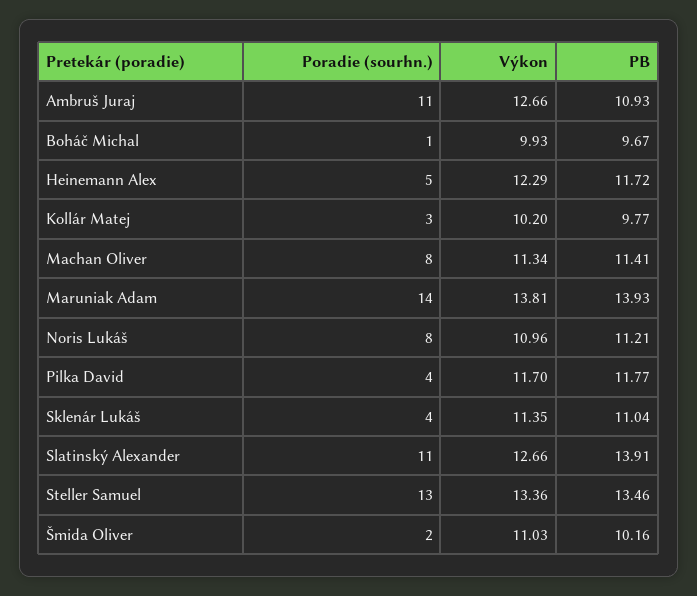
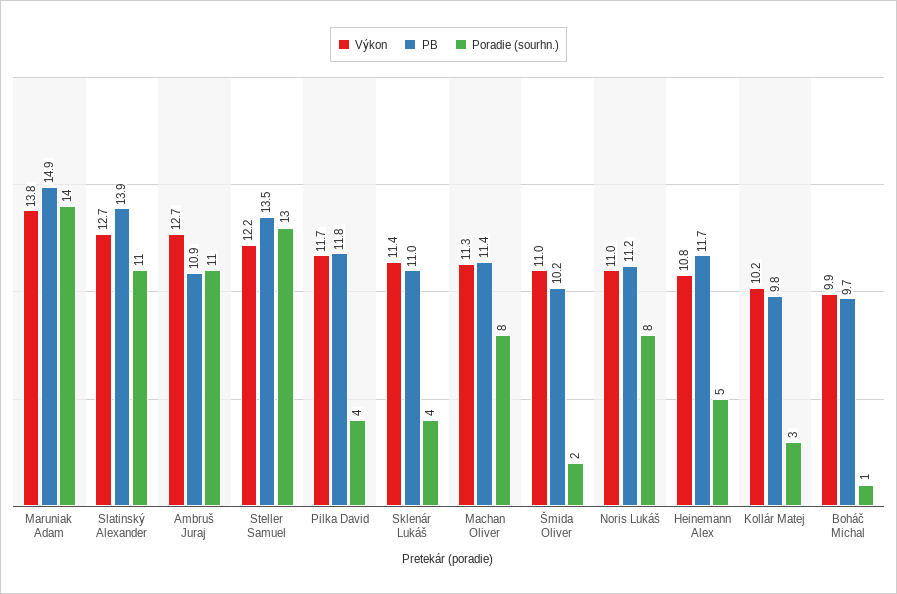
  {
    "Poradie (sourhn.)": {
      "Ambruš Juraj": 11,
      "Boháč Michal": 1,
      "Heinemann Alex": 5,
      "Kollár Matej": 3,
      "Machan Oliver": 8,
      "Maruniak Adam": 14,
      "Noris Lukáš": 8,
      "Pilka David": 4,
      "Sklenár Lukáš": 4,
      "Slatinský Alexander": 11,
      "Steller Samuel": 13,
      "Šmida Oliver": 2
    },
    "Výkon": {
      "Ambruš Juraj": 12.66,
      "Boháč Michal": 9.93,
-     "Heinemann Alex": 12.29,
+     "Heinemann Alex": 10.8,
      "Kollár Matej": 10.2,
      "Machan Oliver": 11.34,
      "Maruniak Adam": 13.81,
      "Noris Lukáš": 10.96,
      "Pilka David": 11.7,
      "Sklenár Lukáš": 11.35,
      "Slatinský Alexander": 12.66,
-     "Steller Samuel": 13.36,
+     "Steller Samuel": 12.2,
      "Šmida Oliver": 11.03
    },
    "PB": {
      "Ambruš Juraj": 10.93,
      "Boháč Michal": 9.67,
      "Heinemann Alex": 11.72,
      "Kollár Matej": 9.77,
      "Machan Oliver": 11.41,
-     "Maruniak Adam": 13.93,
+     "Maruniak Adam": 14.9,
      "Noris Lukáš": 11.21,
      "Pilka David": 11.77,
      "Sklenár Lukáš": 11.04,
      "Slatinský Alexander": 13.91,
      "Steller Samuel": 13.46,
      "Šmida Oliver": 10.16
    }
  }

